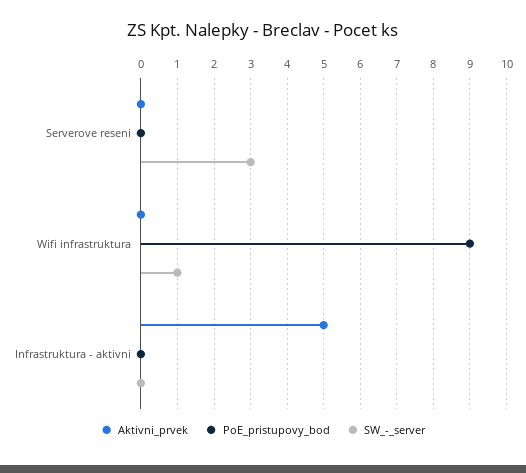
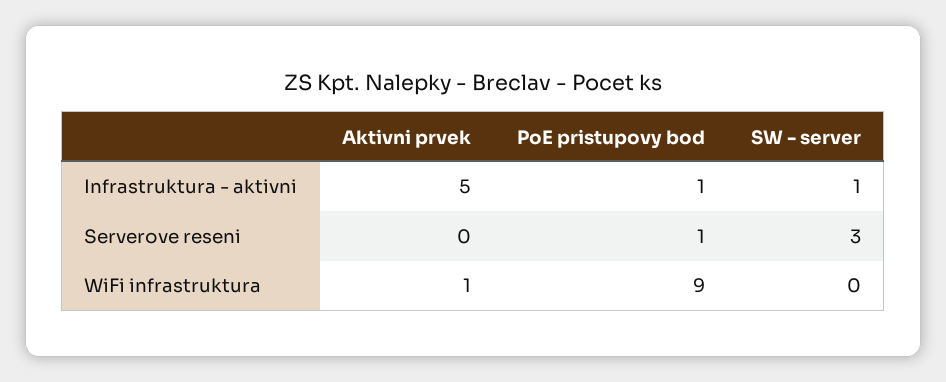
  {
    "Aktivni_prvek": {
      "Serverove reseni": 0,
-     "Wifi infrastruktura": 0,
+     "Wifi infrastruktura": 1,
      "Infrastruktura - aktivni": 5
    },
    "PoE_pristupovy_bod": {
-     "Serverove reseni": 0,
+     "Serverove reseni": 1,
      "Wifi infrastruktura": 9,
-     "Infrastruktura - aktivni": 0
+     "Infrastruktura - aktivni": 1
    },
    "SW_-_server": {
      "Serverove reseni": 3,
-     "Wifi infrastruktura": 1,
+     "Wifi infrastruktura": 0,
-     "Infrastruktura - aktivni": 0
+     "Infrastruktura - aktivni": 1
    }
  }

